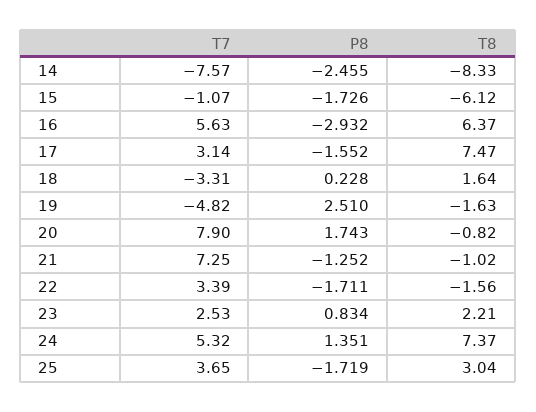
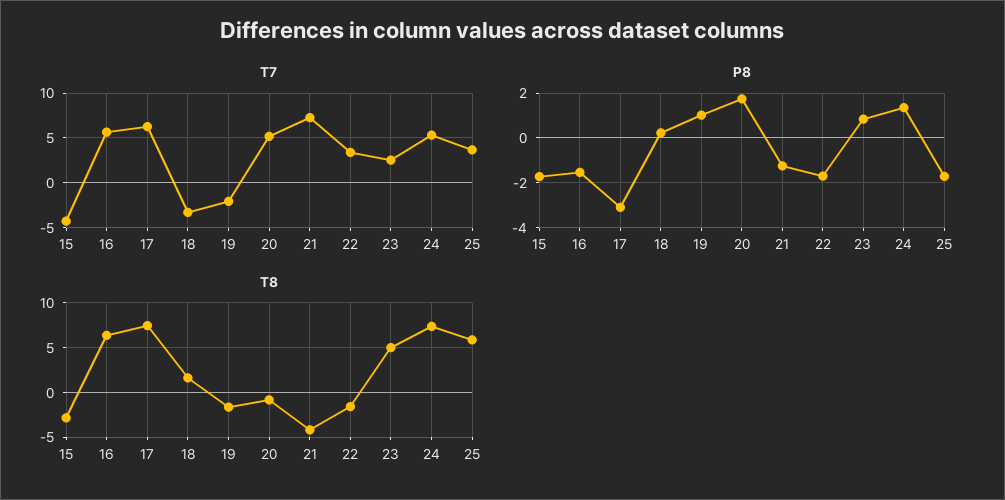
  {
    "T7": {
-     "14": -7.57,
-     "15": -1.07,
+     "15": -4,
      "16": 5.63,
-     "17": 3.14,
+     "17": 6,
      "18": -3.31,
-     "19": -4.82,
+     "19": -2,
-     "20": 7.9,
+     "20": 5,
      "21": 7.25,
      "22": 3.39,
      "23": 2.53,
      "24": 5.32,
      "25": 3.65
    },
    "P8": {
-     "14": -2.455,
      "15": -1.726,
-     "16": -2.932,
+     "16": -1.5,
-     "17": -1.552,
+     "17": -3,
      "18": 0.228,
-     "19": 2.51,
+     "19": 1,
      "20": 1.743,
      "21": -1.252,
      "22": -1.711,
      "23": 0.834,
      "24": 1.351,
      "25": -1.719
    },
    "T8": {
-     "14": -8.33,
-     "15": -6.12,
+     "15": -3,
      "16": 6.37,
      "17": 7.47,
      "18": 1.64,
      "19": -1.63,
      "20": -0.82,
-     "21": -1.02,
+     "21": -4,
      "22": -1.56,
-     "23": 2.21,
+     "23": 5,
      "24": 7.37,
-     "25": 3.04
+     "25": 6
    }
  }

